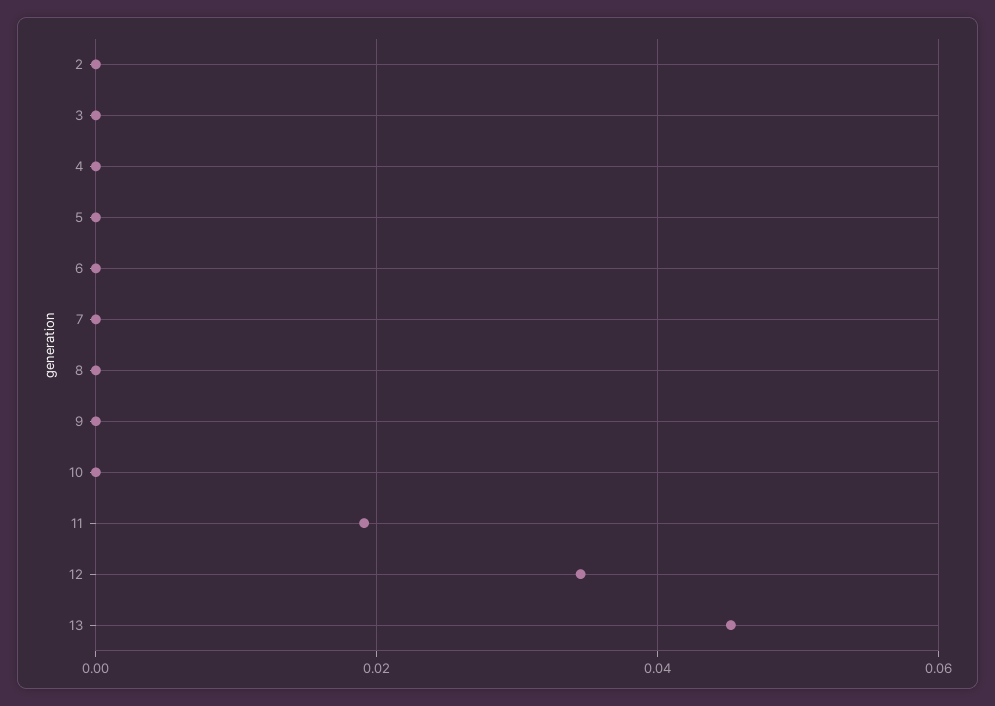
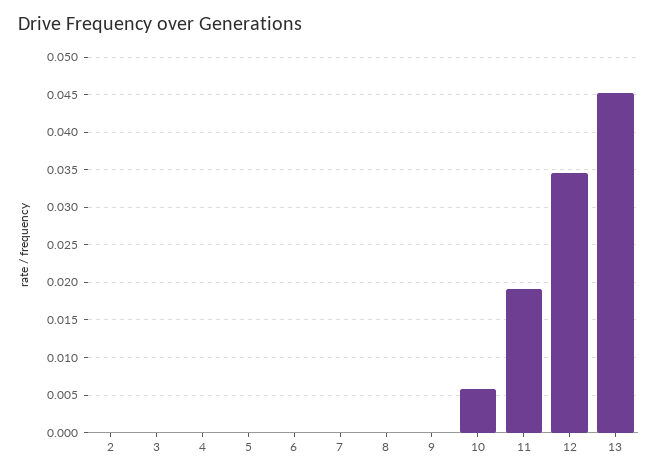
  {
    "2": 0,
    "3": 0,
    "4": 0,
    "5": 0,
    "6": 0,
    "7": 0,
    "8": 0,
    "9": 0,
-   "10": 0,
+   "10": 0.006,
    "11": 0.019,
    "12": 0.035,
    "13": 0.045
  }

